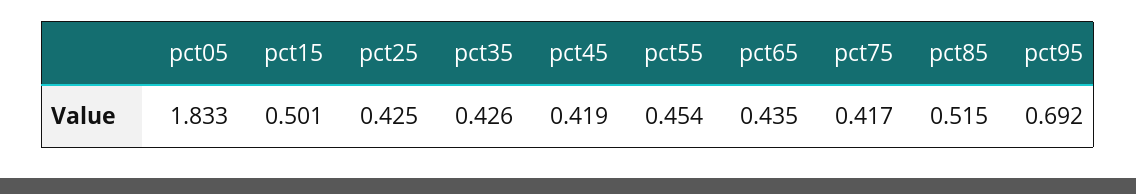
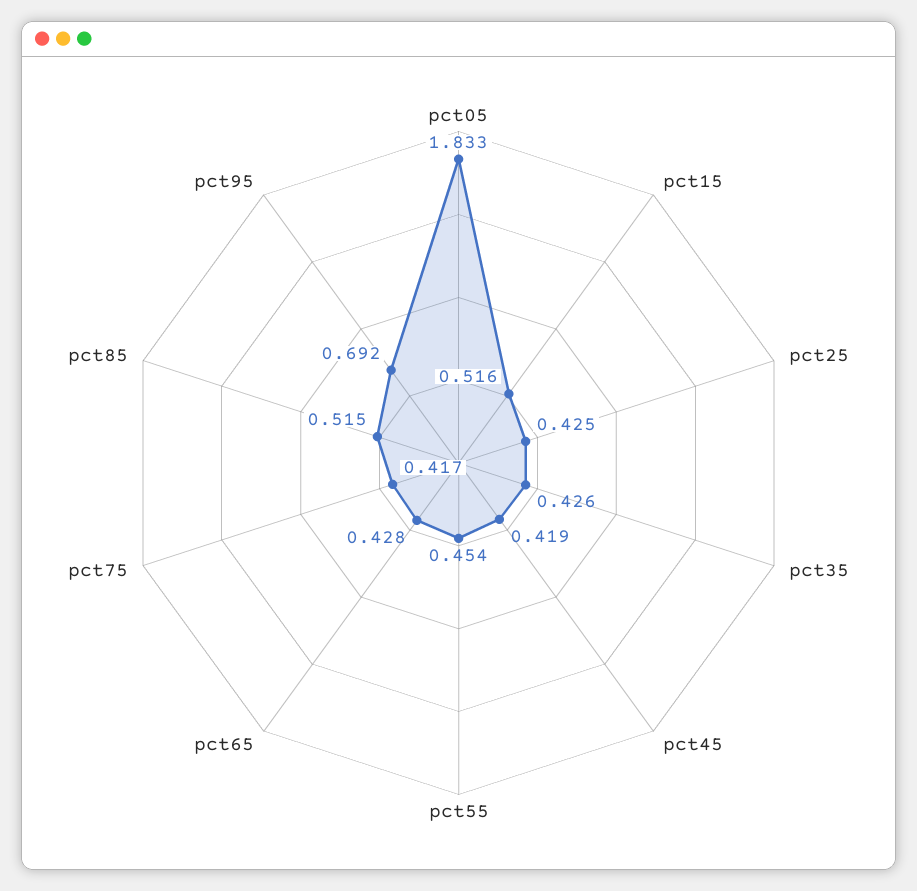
  {
    "pct05": 1.833,
-   "pct15": 0.501,
+   "pct15": 0.516,
    "pct25": 0.425,
    "pct35": 0.426,
    "pct45": 0.419,
    "pct55": 0.454,
-   "pct65": 0.435,
+   "pct65": 0.428,
    "pct75": 0.417,
    "pct85": 0.515,
    "pct95": 0.692
  }

